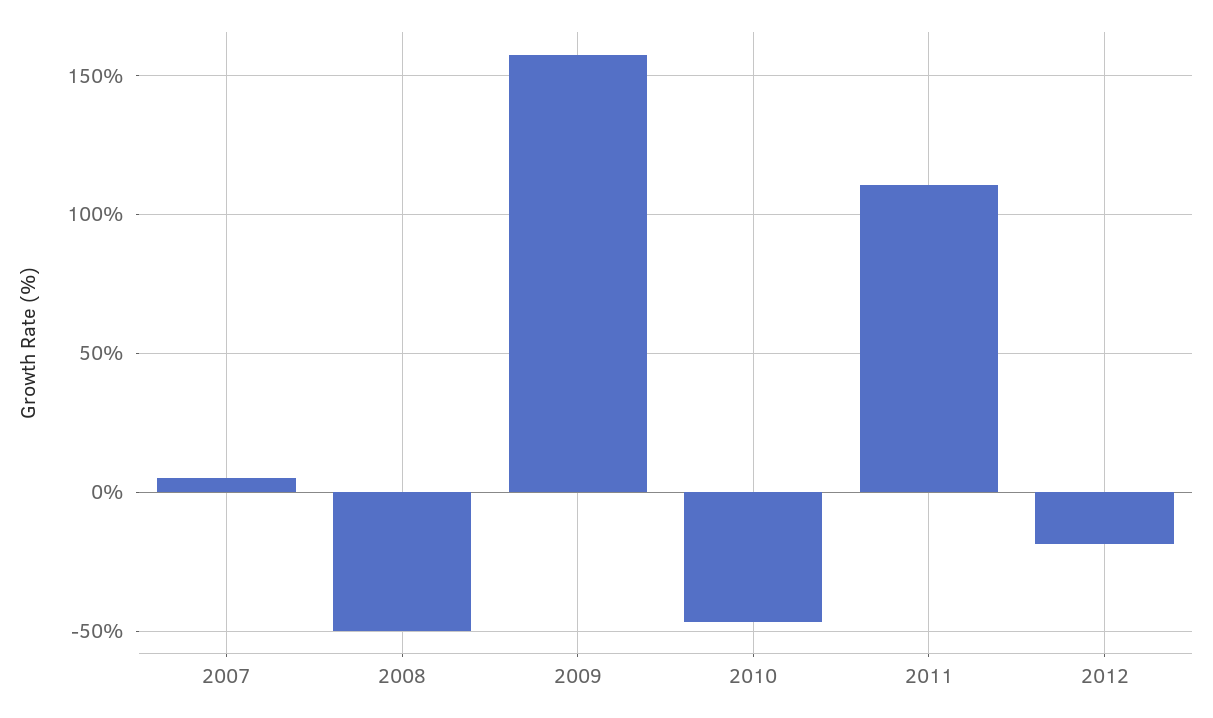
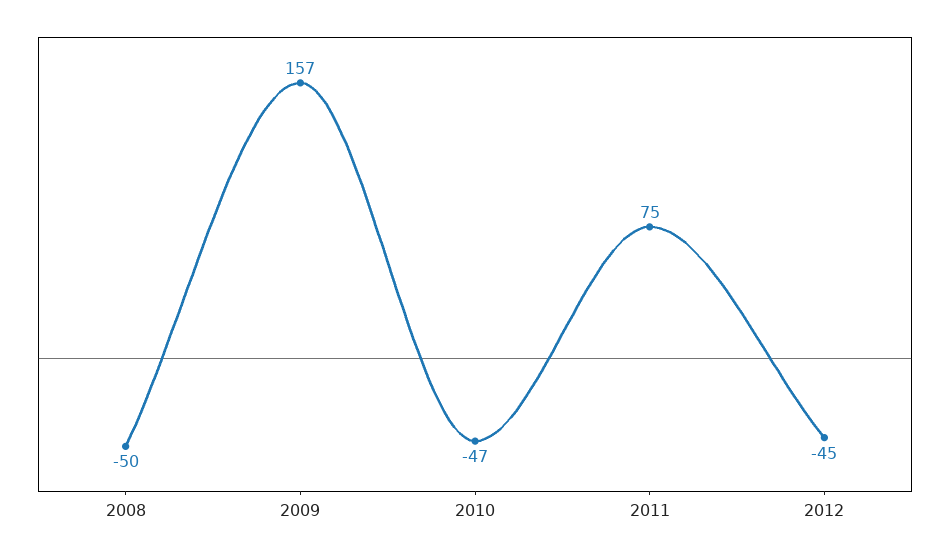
  {
-   "2007": 5,
    "2008": -50,
    "2009": 157,
    "2010": -47,
-   "2011": 110,
+   "2011": 75,
-   "2012": -20
+   "2012": -45
  }

